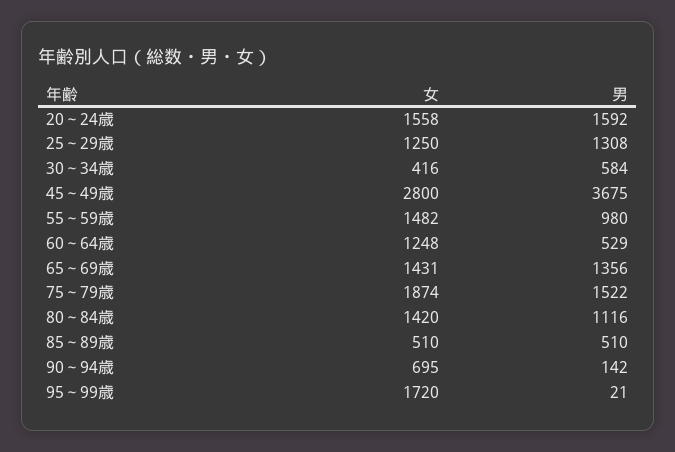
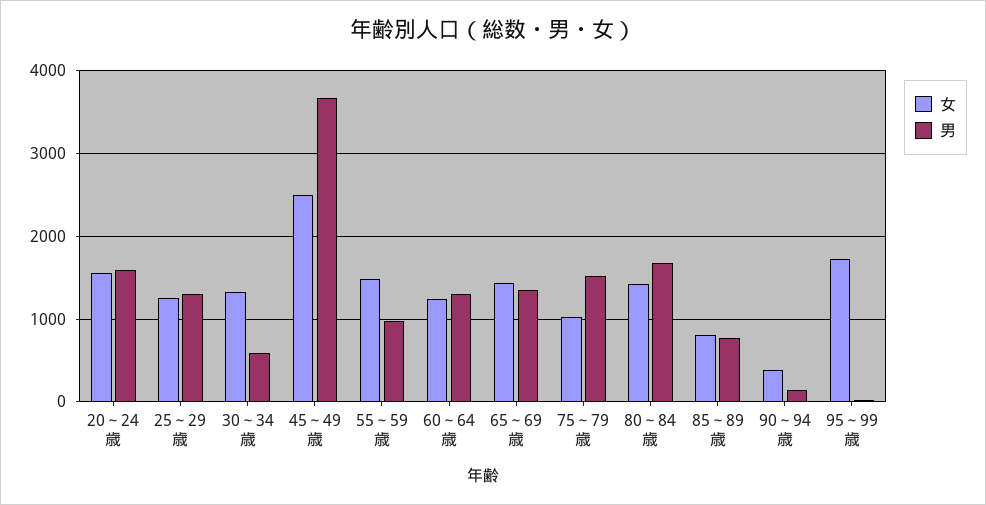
  {
    "女": {
      "20～24歳": 1558,
      "25～29歳": 1250,
-     "30～34歳": 416,
+     "30～34歳": 1300,
-     "45～49歳": 2800,
+     "45～49歳": 2500,
      "55～59歳": 1482,
      "60～64歳": 1248,
      "65～69歳": 1431,
-     "75～79歳": 1874,
+     "75～79歳": 1000,
      "80～84歳": 1420,
-     "85～89歳": 510,
+     "85～89歳": 800,
-     "90～94歳": 695,
+     "90～94歳": 400,
      "95～99歳": 1720
    },
    "男": {
      "20～24歳": 1592,
      "25～29歳": 1308,
      "30～34歳": 584,
      "45～49歳": 3675,
      "55～59歳": 980,
-     "60～64歳": 529,
+     "60～64歳": 1300,
      "65～69歳": 1356,
      "75～79歳": 1522,
-     "80～84歳": 1116,
+     "80～84歳": 1700,
-     "85～89歳": 510,
+     "85～89歳": 800,
      "90～94歳": 142,
      "95～99歳": 21
    }
  }

